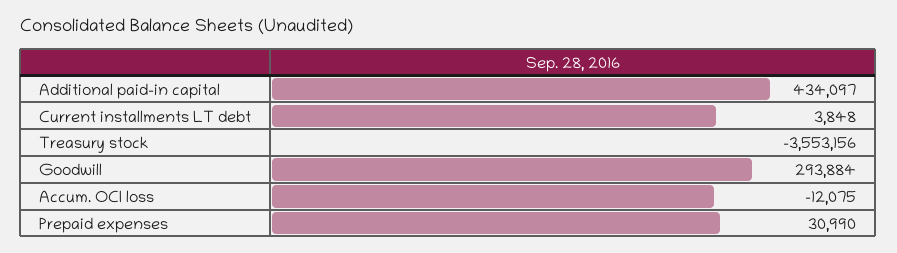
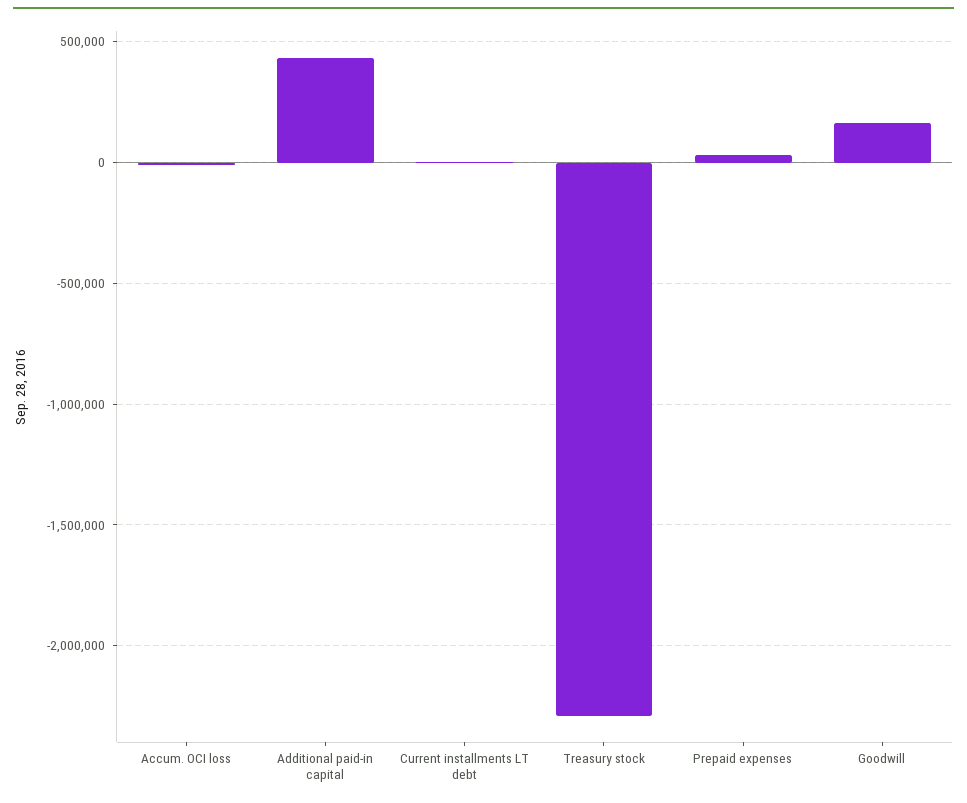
  {
    "Additional paid-in capital": 434097,
    "Current installments LT debt": 3848,
-   "Treasury stock": -3553156,
+   "Treasury stock": -2300000,
-   "Goodwill": 293884,
+   "Goodwill": 150000,
    "Accum. OCI loss": -12075,
    "Prepaid expenses": 30990
  }

